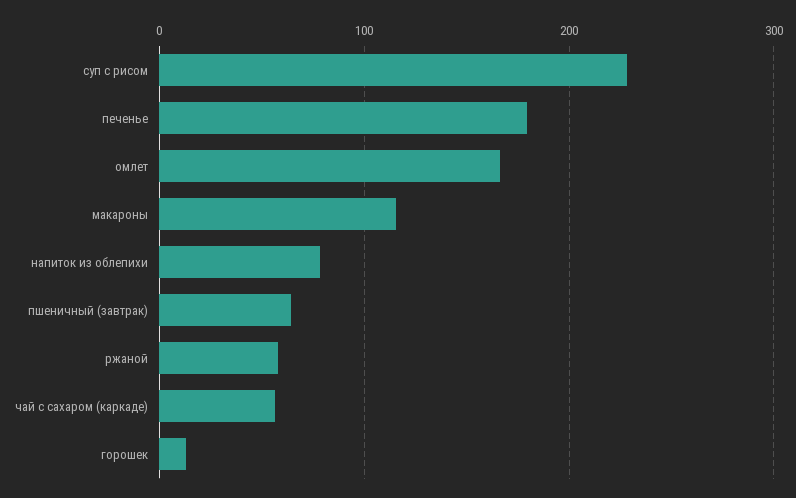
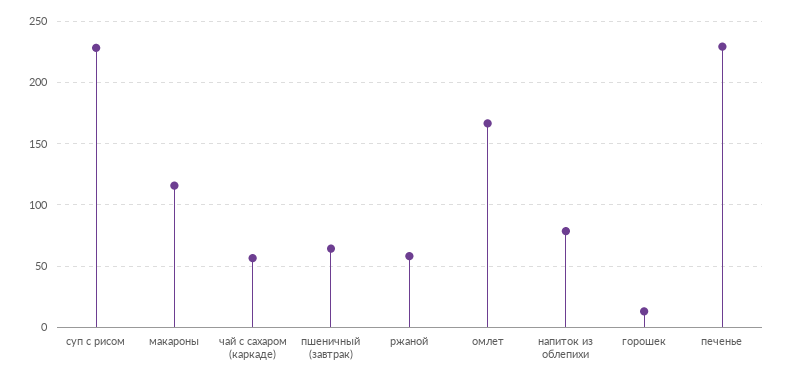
  {
    "суп с рисом": 230,
-   "печенье": 180,
+   "печенье": 230,
    "омлет": 165,
    "макароны": 115,
    "напиток из облепихи": 80,
    "пшеничный (завтрак)": 65,
    "ржаной": 60,
    "чай с сахаром (каркаде)": 55,
    "горошек": 15
  }

